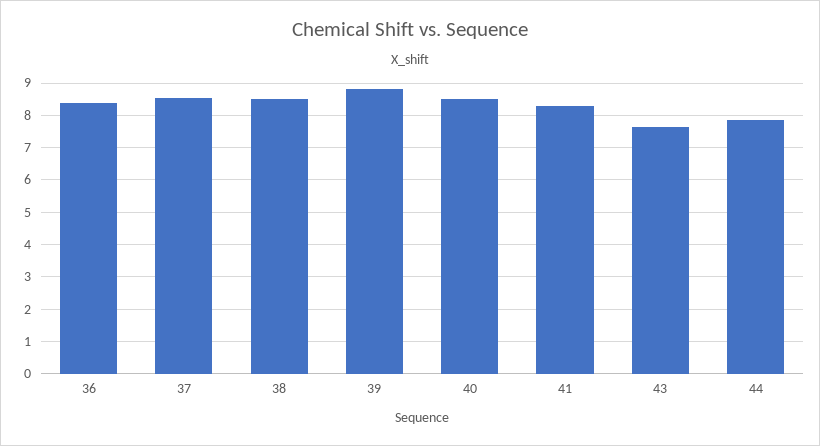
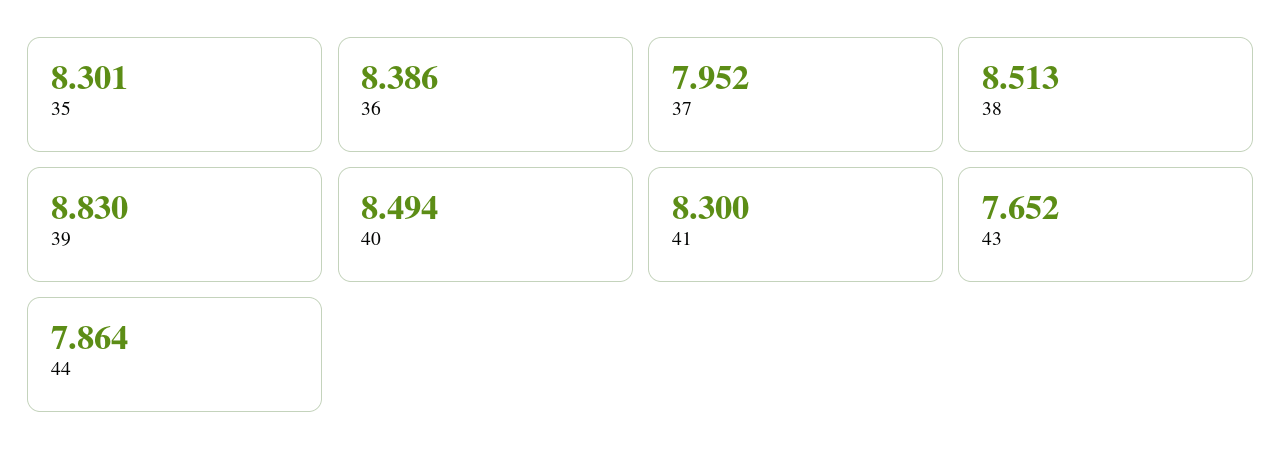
  {
    "36": 8.386,
-   "37": 8.6,
+   "37": 7.952,
    "38": 8.513,
    "39": 8.83,
    "40": 8.494,
    "41": 8.3,
    "43": 7.652,
-   "44": 7.864
+   "44": 7.864,
+   "35": 8.301
  }

